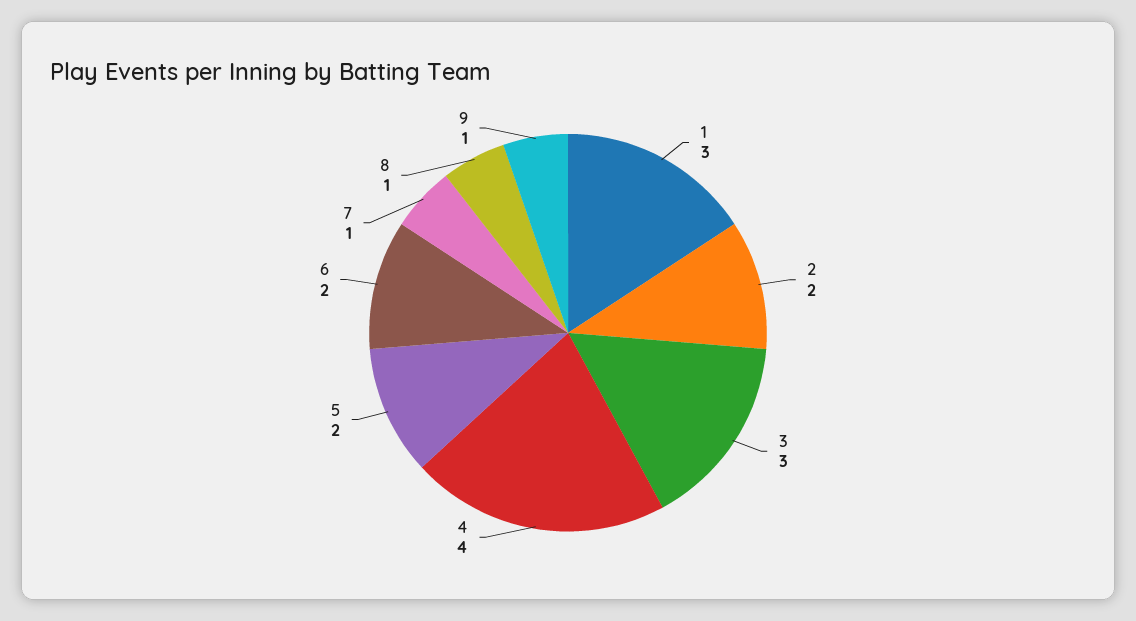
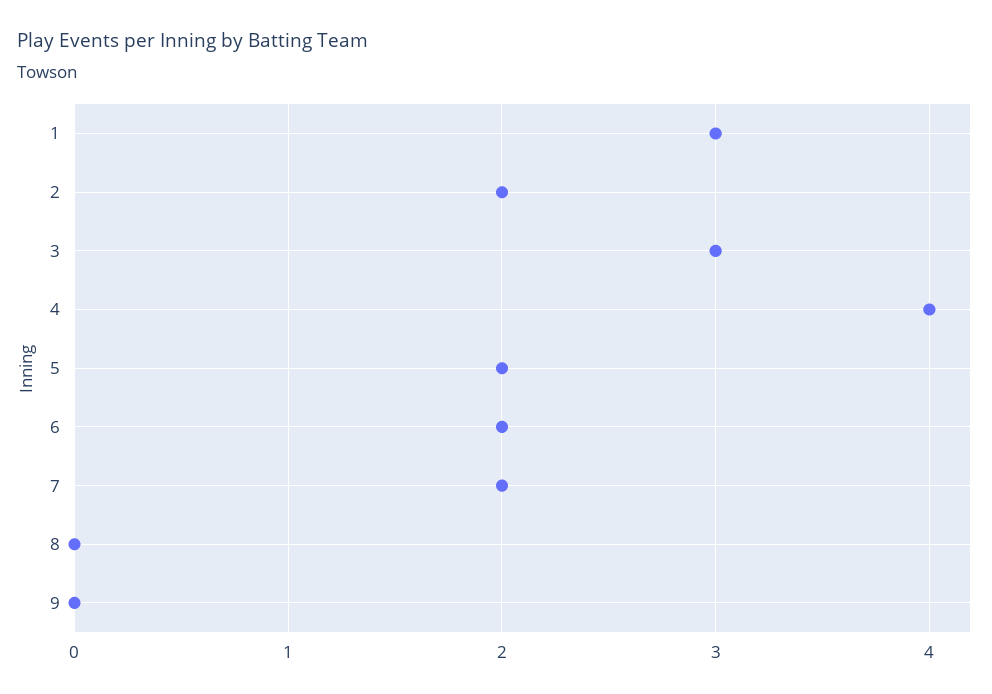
  {
    "1": 3,
    "2": 2,
    "3": 3,
    "4": 4,
    "5": 2,
    "6": 2,
-   "7": 1,
+   "7": 2,
-   "8": 1,
+   "8": 0,
-   "9": 1
+   "9": 0
  }

